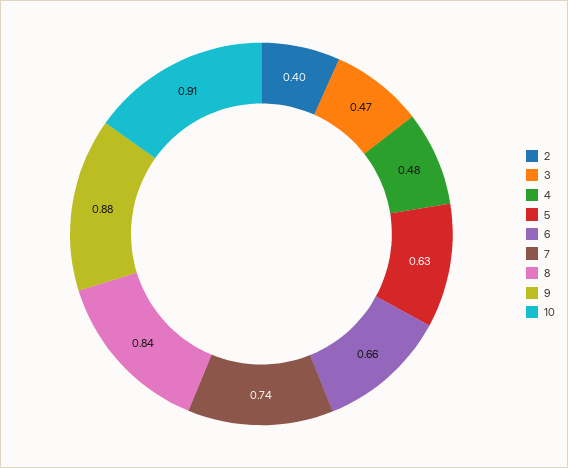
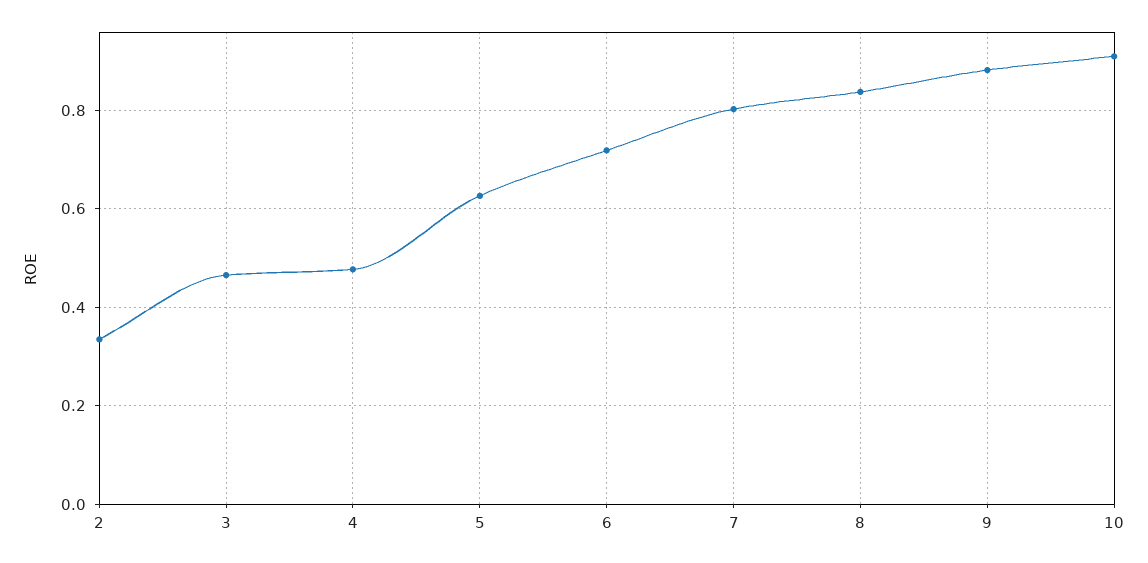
  {
-   "2": 0.4,
+   "2": 0.34,
    "3": 0.47,
    "4": 0.48,
    "5": 0.63,
-   "6": 0.66,
+   "6": 0.72,
-   "7": 0.74,
+   "7": 0.8,
    "8": 0.84,
    "9": 0.88,
    "10": 0.91
  }

